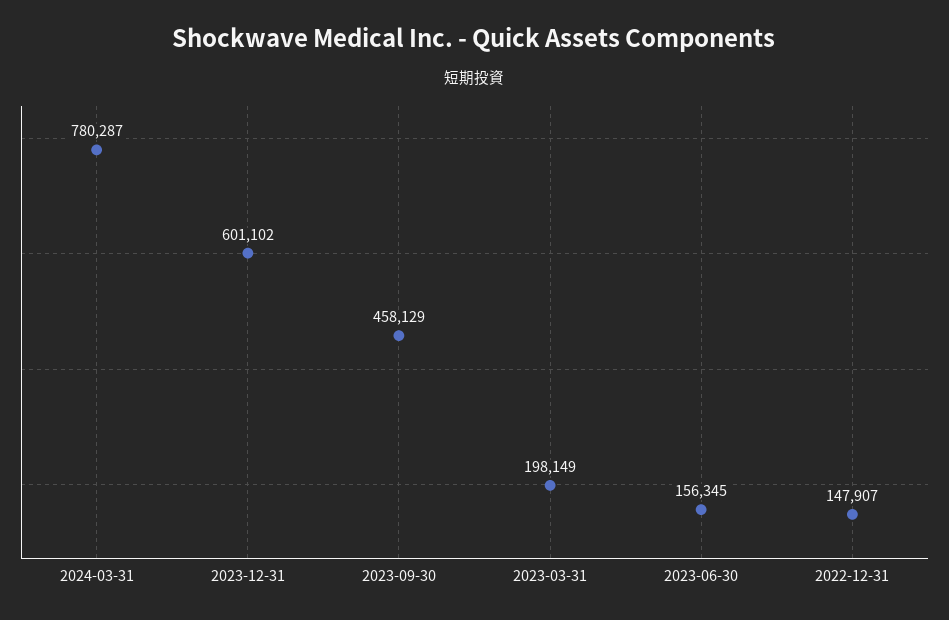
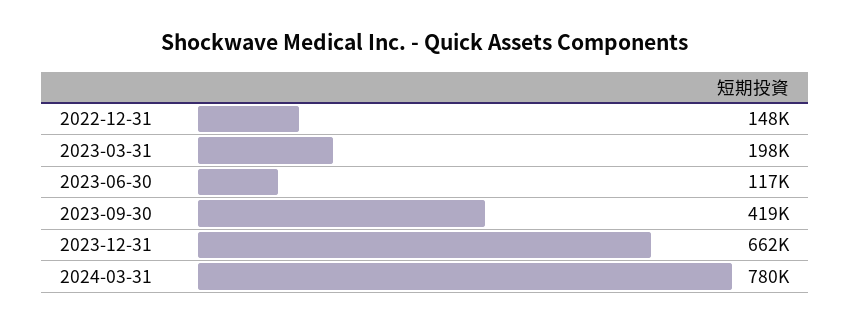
  {
    "2024-03-31": 780287,
-   "2023-12-31": 601102,
+   "2023-12-31": 662000,
-   "2023-09-30": 458129,
+   "2023-09-30": 419000,
    "2023-03-31": 198149,
-   "2023-06-30": 156345,
+   "2023-06-30": 117000,
    "2022-12-31": 147907
  }

